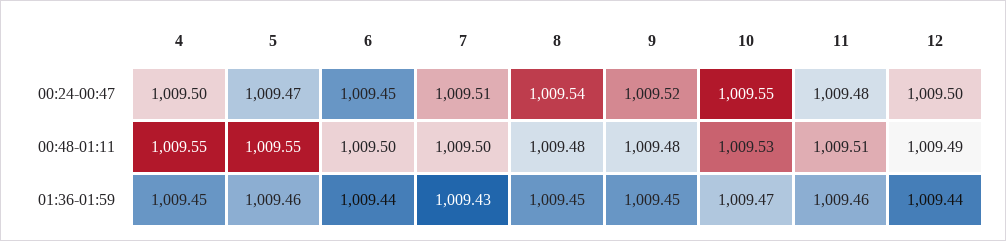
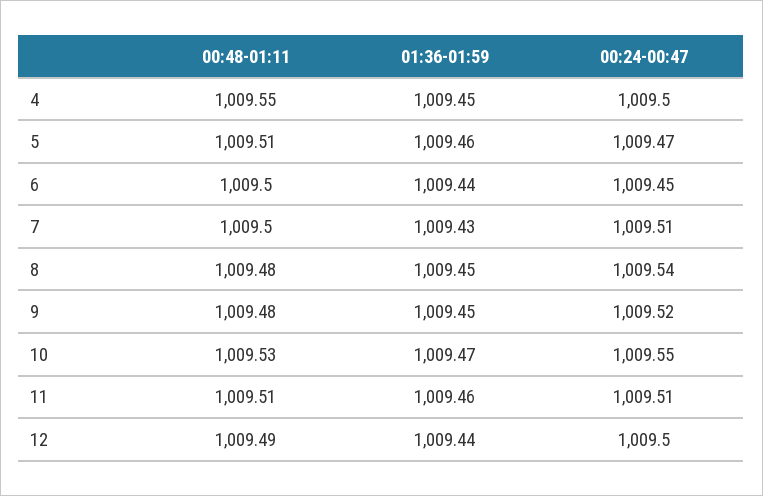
  {
    "4": {
      "00:24-00:47": 1009.5,
      "00:48-01:11": 1009.55,
      "01:36-01:59": 1009.45
    },
    "5": {
      "00:24-00:47": 1009.47,
-     "00:48-01:11": 1009.55,
+     "00:48-01:11": 1009.51,
      "01:36-01:59": 1009.46
    },
    "6": {
      "00:24-00:47": 1009.45,
      "00:48-01:11": 1009.5,
      "01:36-01:59": 1009.44
    },
    "7": {
      "00:24-00:47": 1009.51,
      "00:48-01:11": 1009.5,
      "01:36-01:59": 1009.43
    },
    "8": {
      "00:24-00:47": 1009.54,
      "00:48-01:11": 1009.48,
      "01:36-01:59": 1009.45
    },
    "9": {
      "00:24-00:47": 1009.52,
      "00:48-01:11": 1009.48,
      "01:36-01:59": 1009.45
    },
    "10": {
      "00:24-00:47": 1009.55,
      "00:48-01:11": 1009.53,
      "01:36-01:59": 1009.47
    },
    "11": {
-     "00:24-00:47": 1009.48,
+     "00:24-00:47": 1009.51,
      "00:48-01:11": 1009.51,
      "01:36-01:59": 1009.46
    },
    "12": {
      "00:24-00:47": 1009.5,
      "00:48-01:11": 1009.49,
      "01:36-01:59": 1009.44
    }
  }

